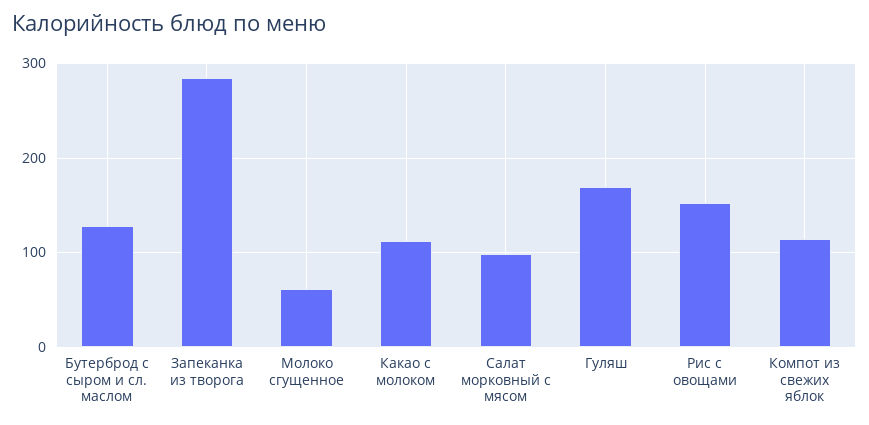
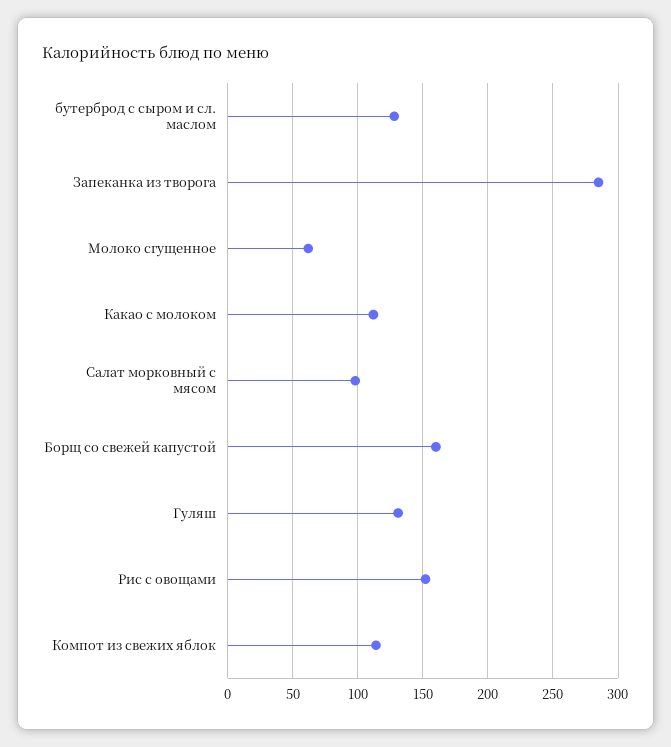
  {
    "Бутерброд с сыром и сл. маслом": 130,
    "Запеканка из творога": 285,
    "Молоко сгущенное": 60,
    "Какао с молоком": 110,
    "Салат морковный с мясом": 100,
-   "Гуляш": 170,
+   "Гуляш": 130,
    "Рис с овощами": 150,
-   "Компот из свежих яблок": 115
+   "Компот из свежих яблок": 115,
+   "Борщ со свежей капустой": 160
  }

